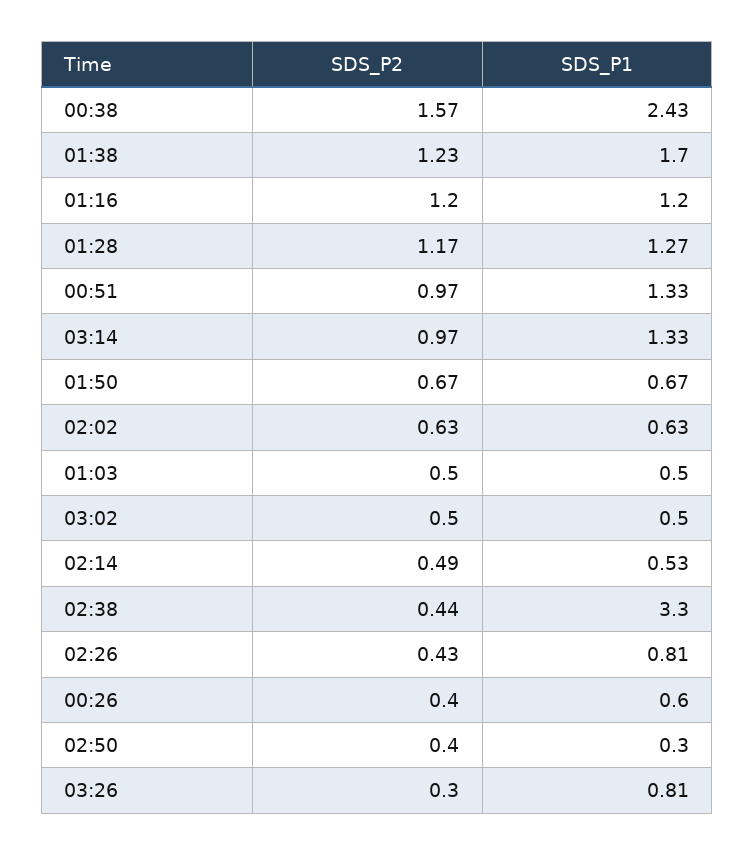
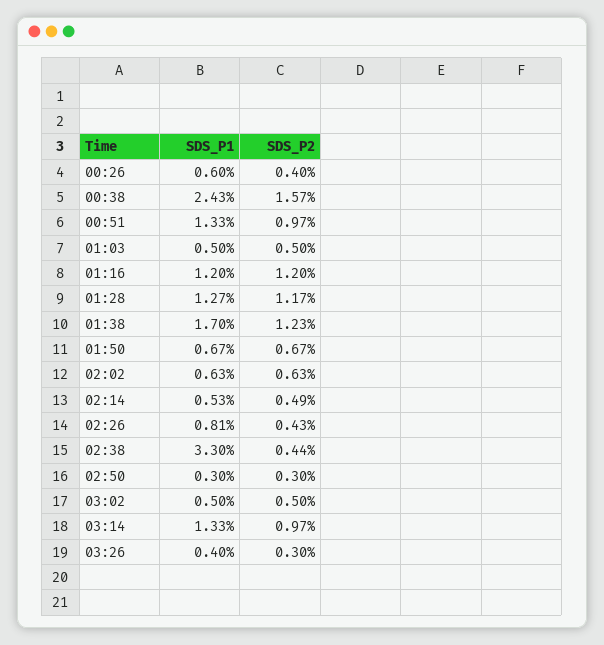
  {
    "SDS_P2": {
      "00:38": 1.57,
      "01:38": 1.23,
      "01:16": 1.2,
      "01:28": 1.17,
      "00:51": 0.97,
      "03:14": 0.97,
      "01:50": 0.67,
      "02:02": 0.63,
      "01:03": 0.5,
      "03:02": 0.5,
      "02:14": 0.49,
      "02:38": 0.44,
      "02:26": 0.43,
      "00:26": 0.4,
-     "02:50": 0.4,
+     "02:50": 0.3,
      "03:26": 0.3
    },
    "SDS_P1": {
      "00:38": 2.43,
      "01:38": 1.7,
      "01:16": 1.2,
      "01:28": 1.27,
      "00:51": 1.33,
      "03:14": 1.33,
      "01:50": 0.67,
      "02:02": 0.63,
      "01:03": 0.5,
      "03:02": 0.5,
      "02:14": 0.53,
      "02:38": 3.3,
      "02:26": 0.81,
      "00:26": 0.6,
      "02:50": 0.3,
-     "03:26": 0.81
+     "03:26": 0.4
    }
  }

